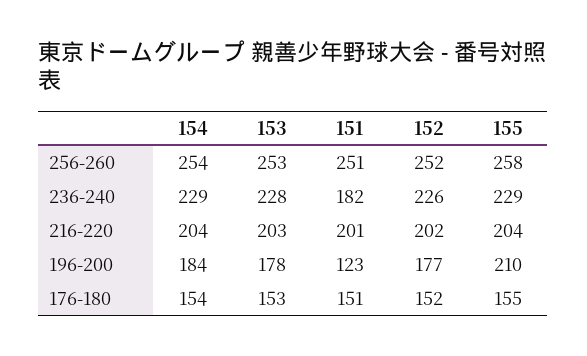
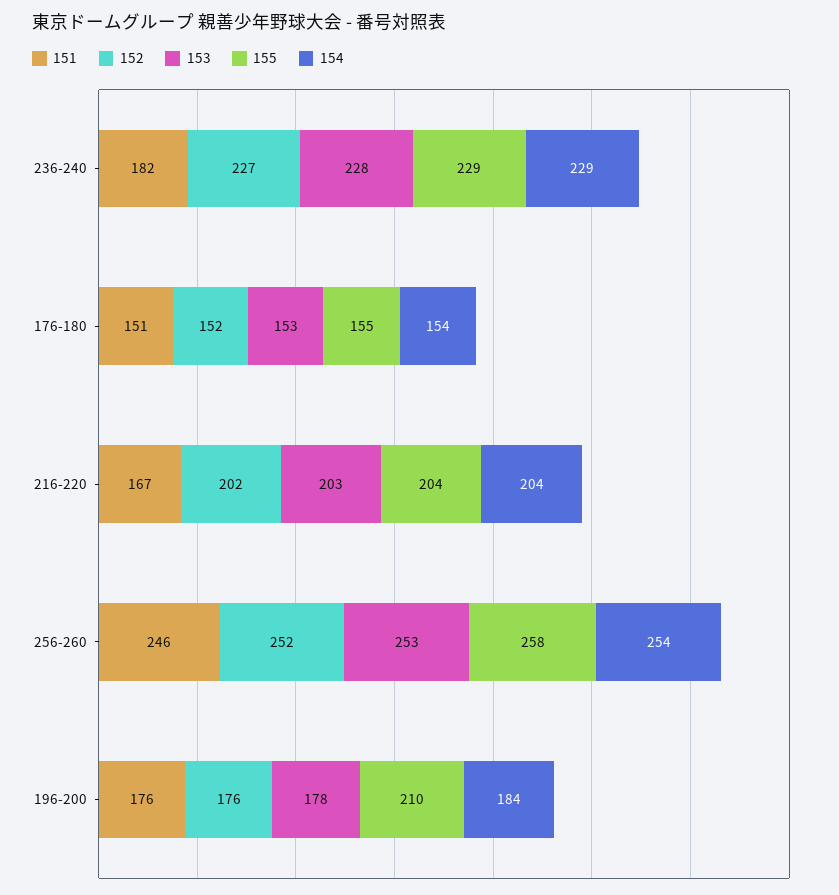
  {
    "154": {
      "256-260": 254,
      "236-240": 229,
      "216-220": 204,
      "196-200": 184,
      "176-180": 154
    },
    "153": {
      "256-260": 253,
      "236-240": 228,
      "216-220": 203,
      "196-200": 178,
      "176-180": 153
    },
    "151": {
-     "256-260": 251,
+     "256-260": 246,
      "236-240": 182,
-     "216-220": 201,
+     "216-220": 167,
-     "196-200": 123,
+     "196-200": 176,
      "176-180": 151
    },
    "152": {
      "256-260": 252,
-     "236-240": 226,
+     "236-240": 227,
      "216-220": 202,
-     "196-200": 177,
+     "196-200": 176,
      "176-180": 152
    },
    "155": {
      "256-260": 258,
      "236-240": 229,
      "216-220": 204,
      "196-200": 210,
      "176-180": 155
    }
  }

